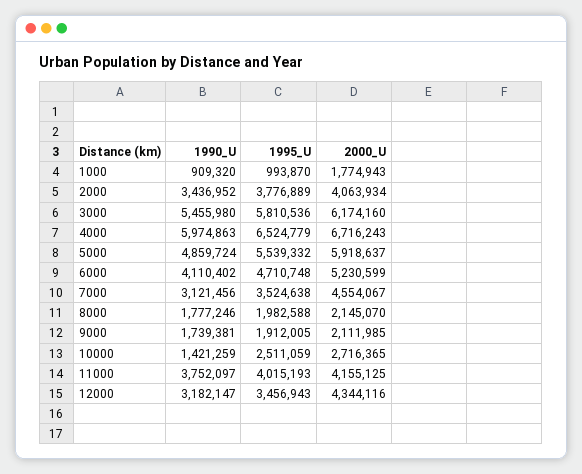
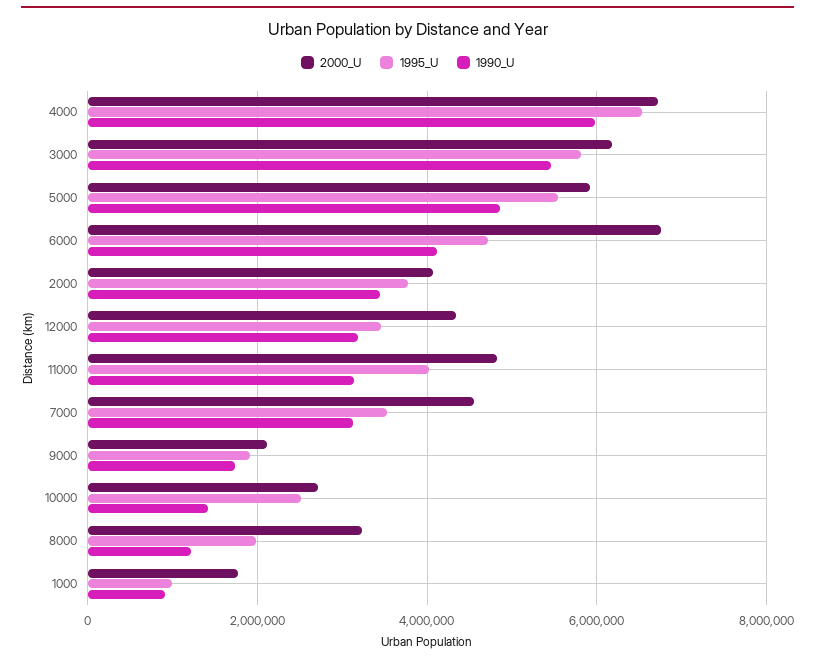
  {
    "1990_U": {
      "1000": 909320,
      "2000": 3436952,
      "3000": 5455980,
      "4000": 5974863,
      "5000": 4859724,
      "6000": 4110402,
      "7000": 3121456,
-     "8000": 1777246,
+     "8000": 1200000,
      "9000": 1739381,
      "10000": 1421259,
-     "11000": 3752097,
+     "11000": 3200000,
      "12000": 3182147
    },
    "1995_U": {
      "1000": 993870,
      "2000": 3776889,
      "3000": 5810536,
      "4000": 6524779,
      "5000": 5539332,
      "6000": 4710748,
      "7000": 3524638,
      "8000": 1982588,
      "9000": 1912005,
      "10000": 2511059,
      "11000": 4015193,
      "12000": 3456943
    },
    "2000_U": {
      "1000": 1774943,
      "2000": 4063934,
      "3000": 6174160,
      "4000": 6716243,
      "5000": 5918637,
-     "6000": 5230599,
+     "6000": 6800000,
      "7000": 4554067,
-     "8000": 2145070,
+     "8000": 3200000,
      "9000": 2111985,
      "10000": 2716365,
-     "11000": 4155125,
+     "11000": 4800000,
      "12000": 4344116
    }
  }

